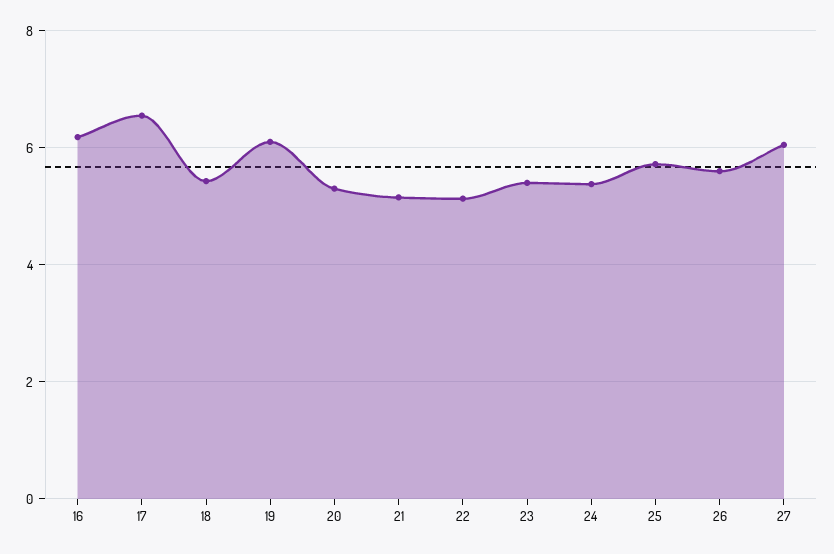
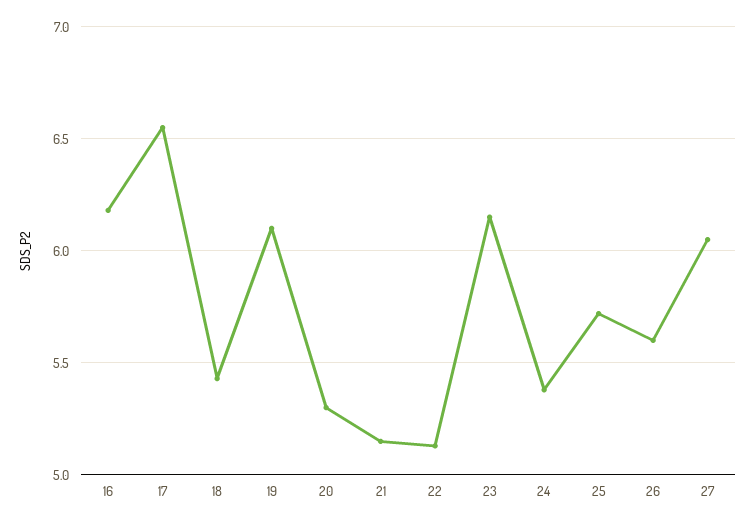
  {
    "16": 6.2,
    "17": 6.55,
    "18": 5.45,
    "19": 6.1,
    "20": 5.3,
    "21": 5.15,
    "22": 5.15,
-   "23": 5.4,
+   "23": 6.15,
    "24": 5.4,
    "25": 5.7,
    "26": 5.6,
    "27": 6.05
  }

